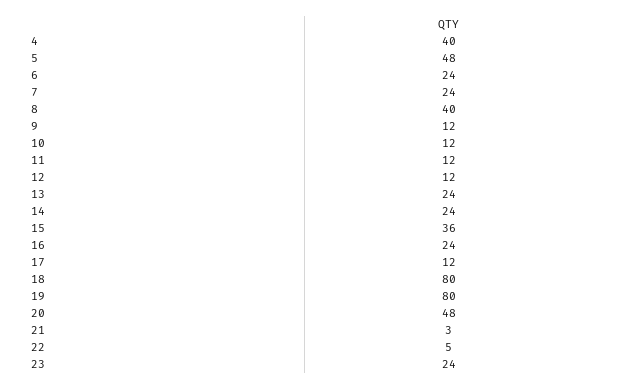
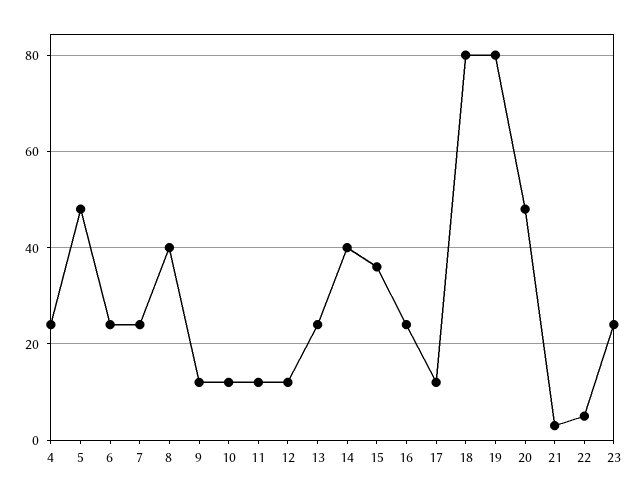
  {
-   "4": 40,
+   "4": 25,
    "5": 48,
    "6": 24,
    "7": 24,
    "8": 40,
    "9": 12,
    "10": 12,
    "11": 12,
    "12": 12,
    "13": 24,
-   "14": 24,
+   "14": 40,
    "15": 36,
    "16": 24,
    "17": 12,
    "18": 80,
    "19": 80,
    "20": 48,
    "21": 3,
    "22": 5,
    "23": 24
  }

